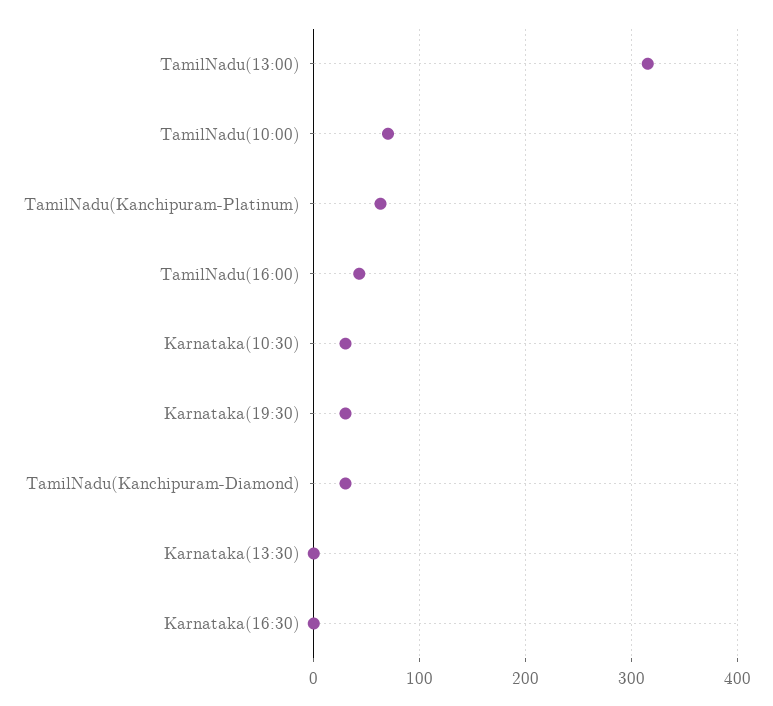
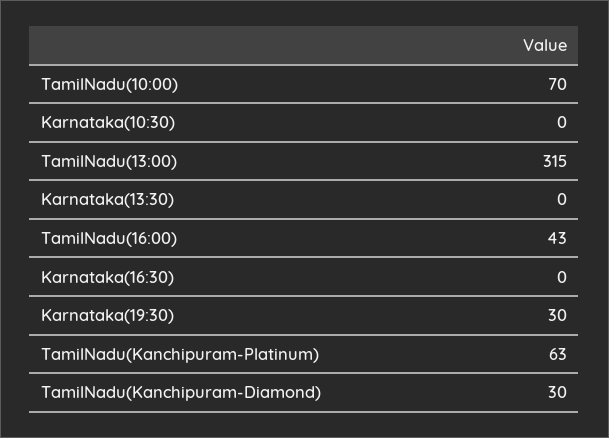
  {
    "TamilNadu(13:00)": 315,
    "TamilNadu(10:00)": 70,
    "TamilNadu(Kanchipuram-Platinum)": 63,
    "TamilNadu(16:00)": 43,
-   "Karnataka(10:30)": 30,
+   "Karnataka(10:30)": 0,
    "Karnataka(19:30)": 30,
    "TamilNadu(Kanchipuram-Diamond)": 30,
    "Karnataka(13:30)": 0,
    "Karnataka(16:30)": 0
  }

